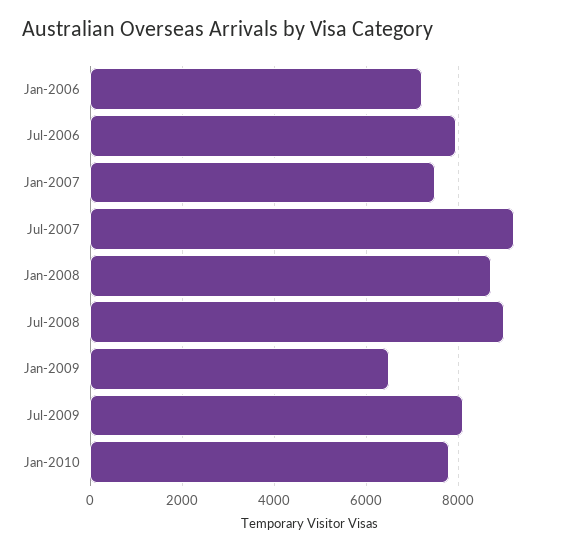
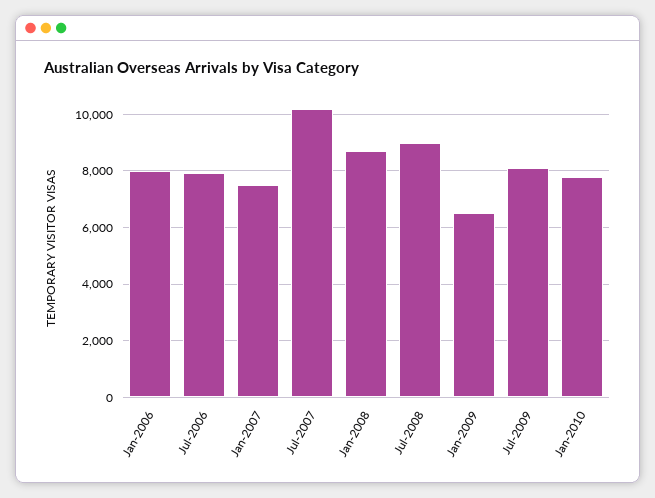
  {
-   "Jan-2006": 7200,
+   "Jan-2006": 8000,
    "Jul-2006": 8000,
    "Jan-2007": 7600,
-   "Jul-2007": 9200,
+   "Jul-2007": 10250,
    "Jan-2008": 8800,
    "Jul-2008": 9000,
    "Jan-2009": 6600,
    "Jul-2009": 8200,
    "Jan-2010": 7800
  }

